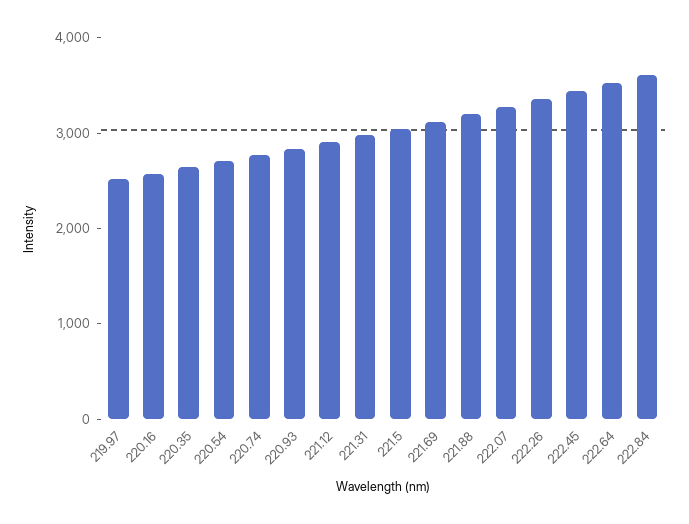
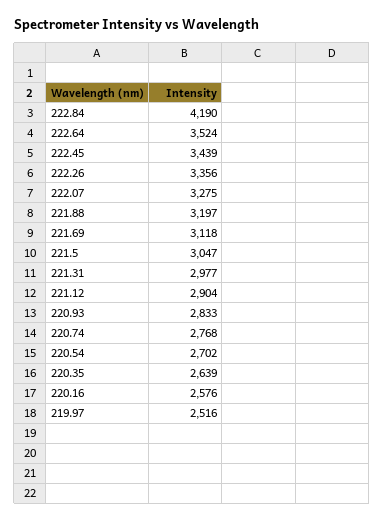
  {
    "219.97": 2516,
    "220.16": 2576,
    "220.35": 2639,
    "220.54": 2702,
    "220.74": 2768,
    "220.93": 2833,
    "221.12": 2904,
    "221.31": 2977,
    "221.5": 3047,
    "221.69": 3118,
    "221.88": 3197,
    "222.07": 3275,
    "222.26": 3356,
    "222.45": 3439,
    "222.64": 3524,
-   "222.84": 3600
+   "222.84": 4190
  }

